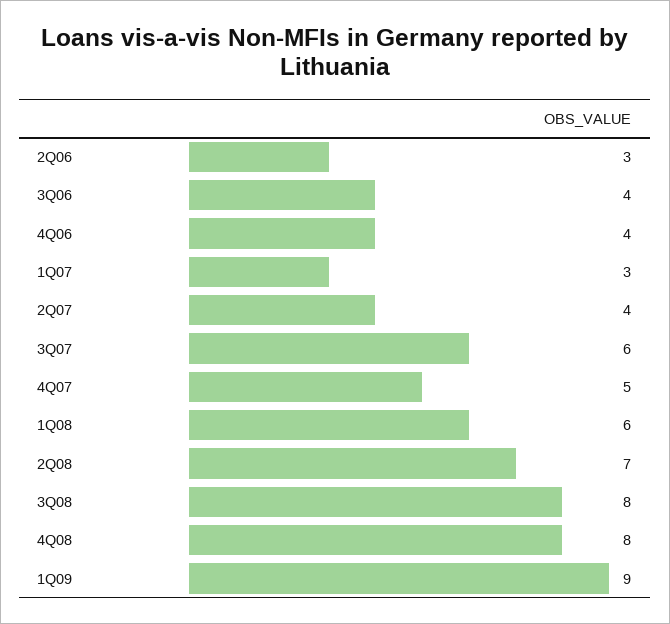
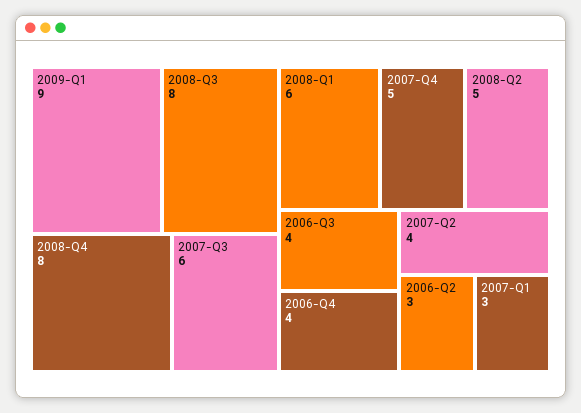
  {
    "2Q06": 3,
    "3Q06": 4,
    "4Q06": 4,
    "1Q07": 3,
    "2Q07": 4,
    "3Q07": 6,
    "4Q07": 5,
    "1Q08": 6,
-   "2Q08": 7,
+   "2Q08": 5,
    "3Q08": 8,
    "4Q08": 8,
    "1Q09": 9
  }

